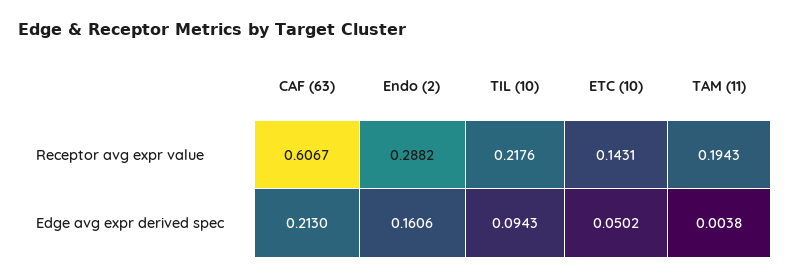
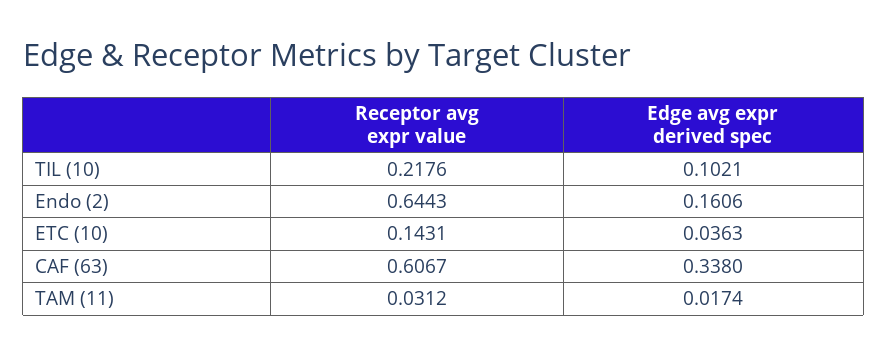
  {
    "CAF (63)": {
      "Receptor avg expr value": 0.6067,
-     "Edge avg expr derived spec": 0.213
+     "Edge avg expr derived spec": 0.338
    },
    "Endo (2)": {
-     "Receptor avg expr value": 0.2882,
+     "Receptor avg expr value": 0.6443,
      "Edge avg expr derived spec": 0.1606
    },
    "TIL (10)": {
      "Receptor avg expr value": 0.2176,
-     "Edge avg expr derived spec": 0.0943
+     "Edge avg expr derived spec": 0.1021
    },
    "ETC (10)": {
      "Receptor avg expr value": 0.1431,
-     "Edge avg expr derived spec": 0.0502
+     "Edge avg expr derived spec": 0.0363
    },
    "TAM (11)": {
-     "Receptor avg expr value": 0.1943,
+     "Receptor avg expr value": 0.0312,
-     "Edge avg expr derived spec": 0.0038
+     "Edge avg expr derived spec": 0.0174
    }
  }

